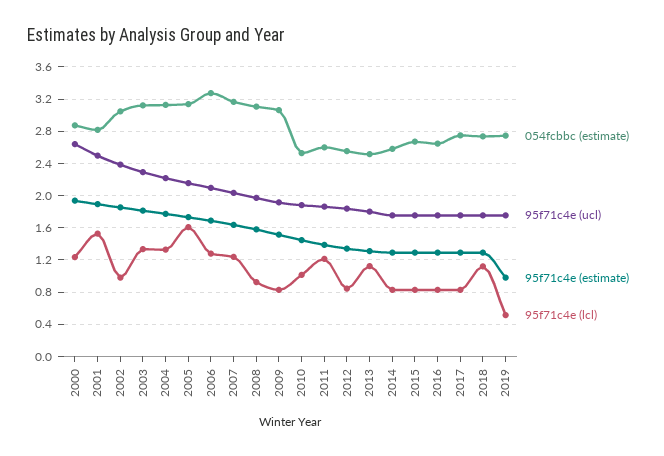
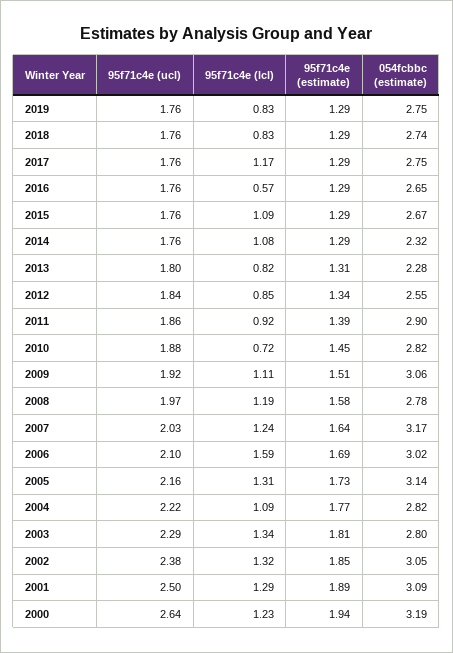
  {
    "054fcbbc (estimate)": {
-     "2000": 2.9,
+     "2000": 3.19,
-     "2001": 2.8,
+     "2001": 3.09,
      "2002": 3.05,
-     "2003": 3.1,
+     "2003": 2.8,
-     "2004": 3.1,
+     "2004": 2.82,
      "2005": 3.14,
-     "2006": 3.3,
+     "2006": 3.02,
      "2007": 3.17,
-     "2008": 3.1,
+     "2008": 2.78,
      "2009": 3.06,
-     "2010": 2.5,
+     "2010": 2.82,
-     "2011": 2.6,
+     "2011": 2.9,
      "2012": 2.55,
-     "2013": 2.5,
+     "2013": 2.28,
-     "2014": 2.6,
+     "2014": 2.32,
      "2015": 2.67,
      "2016": 2.65,
      "2017": 2.75,
      "2018": 2.74,
      "2019": 2.75
    },
    "95f71c4e (ucl)": {
      "2000": 2.64,
      "2001": 2.5,
      "2002": 2.38,
      "2003": 2.29,
      "2004": 2.22,
      "2005": 2.16,
      "2006": 2.1,
      "2007": 2.03,
      "2008": 1.97,
      "2009": 1.92,
      "2010": 1.88,
      "2011": 1.86,
      "2012": 1.84,
      "2013": 1.8,
      "2014": 1.76,
      "2015": 1.76,
      "2016": 1.76,
      "2017": 1.76,
      "2018": 1.76,
      "2019": 1.76
    },
    "95f71c4e (estimate)": {
      "2000": 1.94,
      "2001": 1.89,
      "2002": 1.85,
      "2003": 1.81,
      "2004": 1.77,
      "2005": 1.73,
      "2006": 1.69,
      "2007": 1.64,
      "2008": 1.58,
      "2009": 1.51,
      "2010": 1.45,
      "2011": 1.39,
      "2012": 1.34,
      "2013": 1.31,
      "2014": 1.29,
      "2015": 1.29,
      "2016": 1.29,
      "2017": 1.29,
      "2018": 1.29,
-     "2019": 1
+     "2019": 1.29
    },
    "95f71c4e (lcl)": {
      "2000": 1.23,
-     "2001": 1.5,
+     "2001": 1.29,
-     "2002": 1,
+     "2002": 1.32,
      "2003": 1.34,
-     "2004": 1.3,
+     "2004": 1.09,
-     "2005": 1.6,
+     "2005": 1.31,
-     "2006": 1.3,
+     "2006": 1.59,
      "2007": 1.24,
-     "2008": 0.9,
+     "2008": 1.19,
-     "2009": 0.8,
+     "2009": 1.11,
-     "2010": 1,
+     "2010": 0.72,
-     "2011": 1.2,
+     "2011": 0.92,
      "2012": 0.85,
-     "2013": 1.1,
+     "2013": 0.82,
-     "2014": 0.8,
+     "2014": 1.08,
-     "2015": 0.8,
+     "2015": 1.09,
-     "2016": 0.8,
+     "2016": 0.57,
-     "2017": 0.8,
+     "2017": 1.17,
-     "2018": 1.1,
+     "2018": 0.83,
-     "2019": 0.5
+     "2019": 0.83
    }
  }

